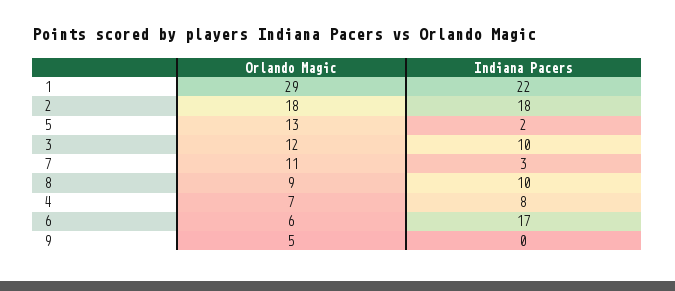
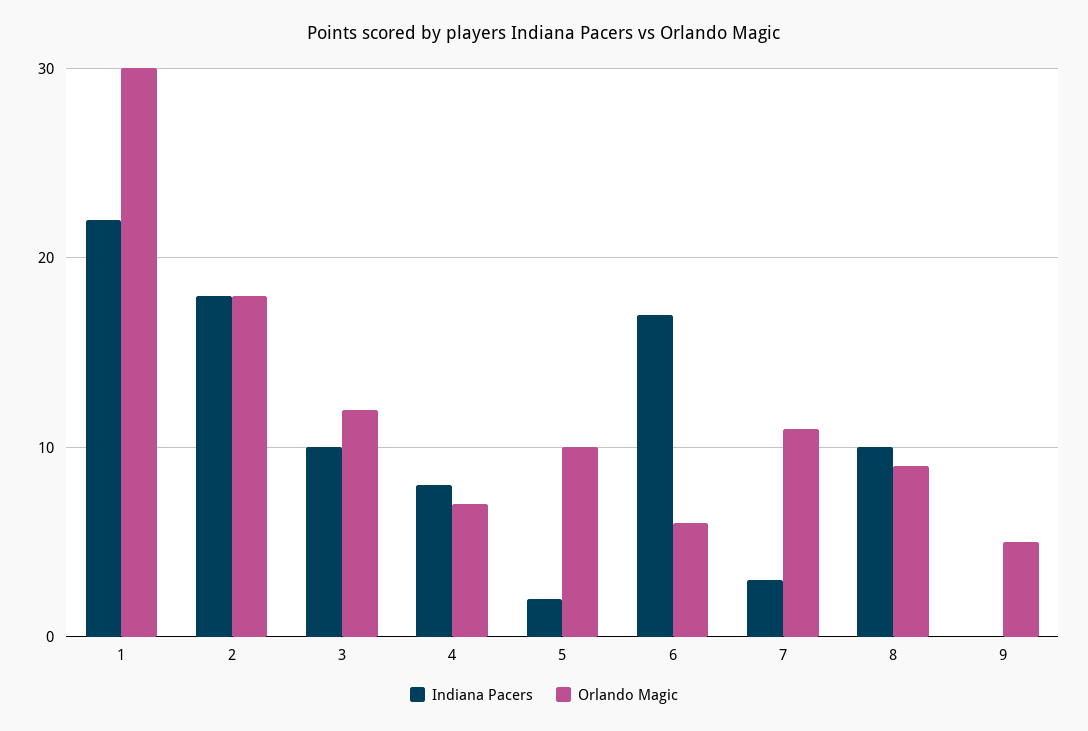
  {
    "Orlando Magic": {
-     "1": 29,
+     "1": 30,
      "2": 18,
-     "5": 13,
+     "5": 10,
      "3": 12,
      "7": 11,
      "8": 9,
      "4": 7,
      "6": 6,
      "9": 5
    },
    "Indiana Pacers": {
      "1": 22,
      "2": 18,
      "5": 2,
      "3": 10,
      "7": 3,
      "8": 10,
      "4": 8,
      "6": 17,
      "9": 0
    }
  }

